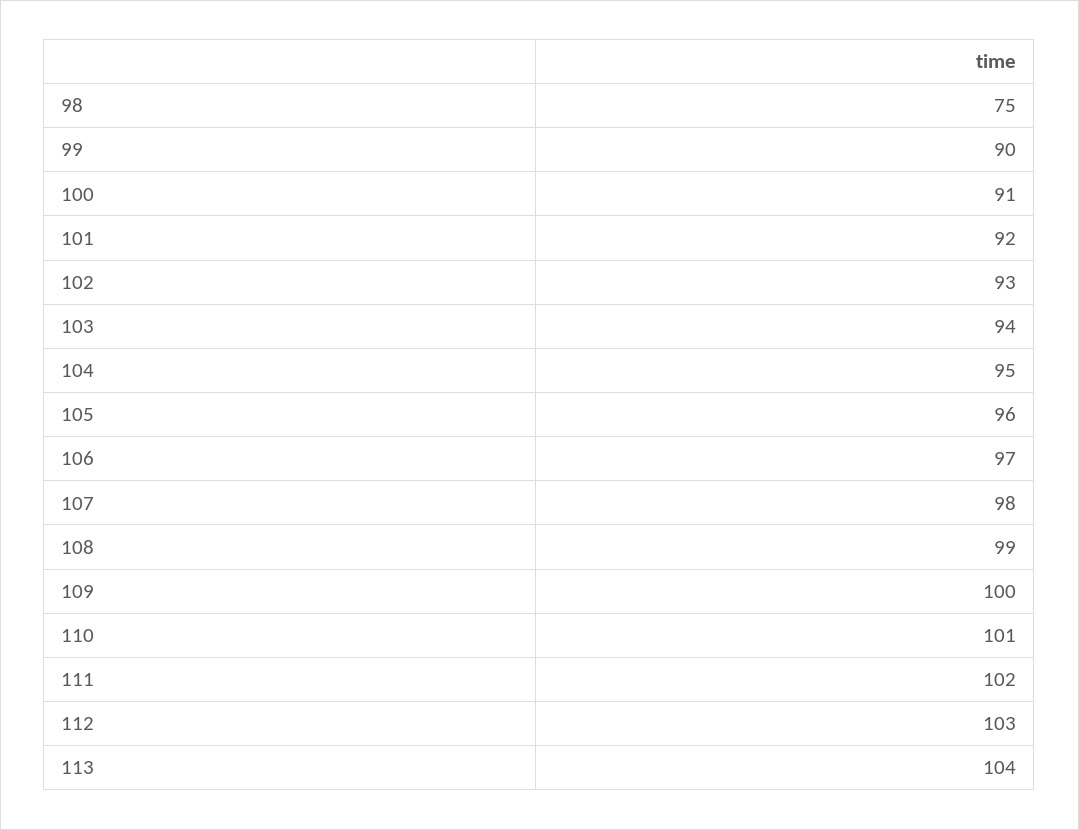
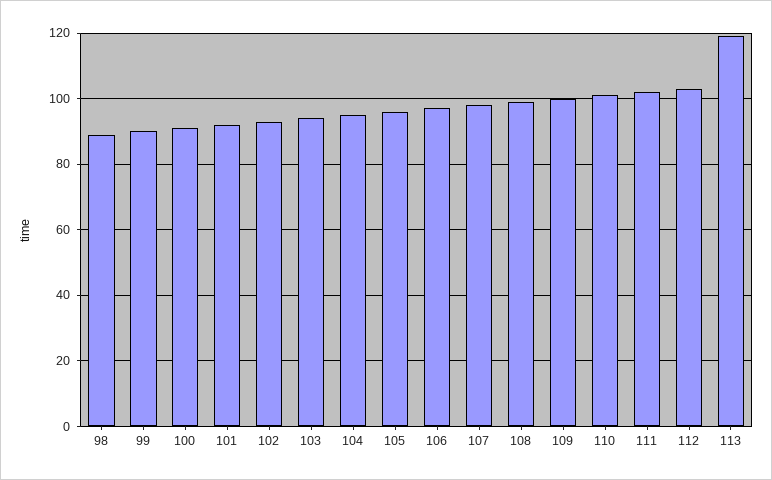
  {
-   "98": 75,
+   "98": 90,
    "99": 90,
    "100": 91,
    "101": 92,
    "102": 93,
    "103": 94,
    "104": 95,
    "105": 96,
    "106": 97,
    "107": 98,
    "108": 99,
    "109": 100,
    "110": 101,
    "111": 102,
    "112": 103,
-   "113": 104
+   "113": 120
  }

